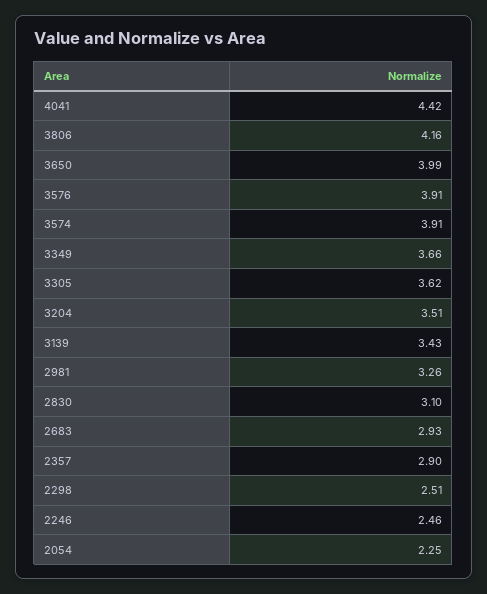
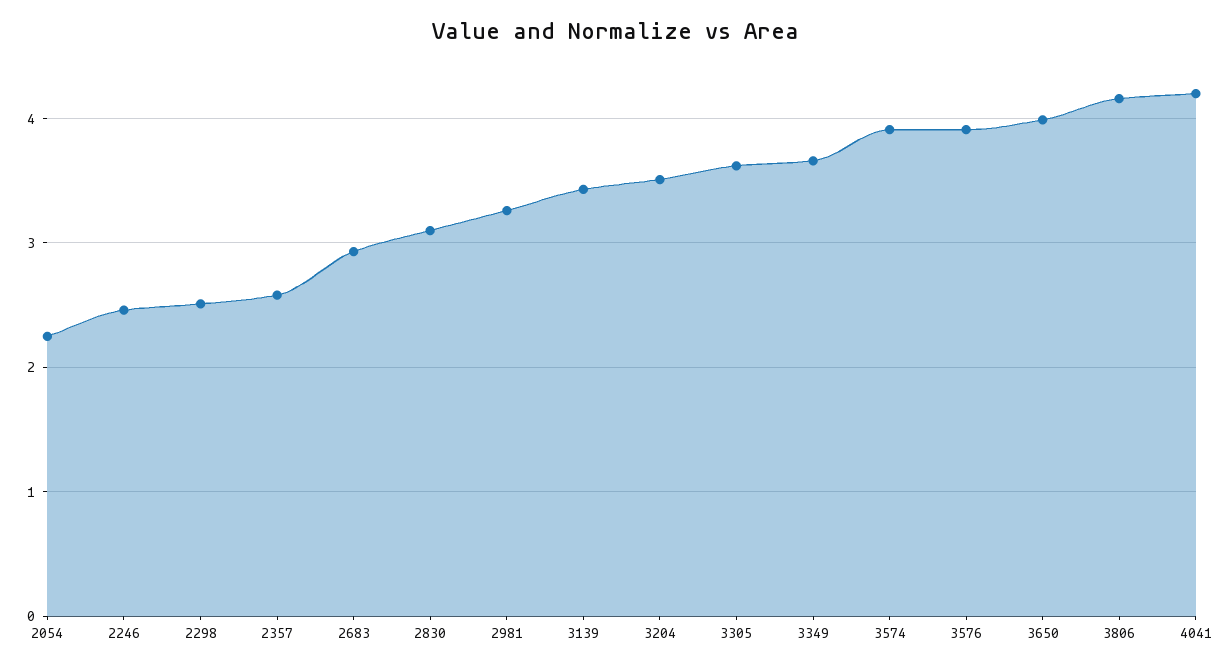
  {
-   "4041": 4.42,
+   "4041": 4.2,
    "3806": 4.16,
    "3650": 3.99,
    "3576": 3.91,
    "3574": 3.91,
    "3349": 3.66,
    "3305": 3.62,
    "3204": 3.51,
    "3139": 3.43,
    "2981": 3.26,
    "2830": 3.1,
    "2683": 2.93,
-   "2357": 2.9,
+   "2357": 2.6,
    "2298": 2.51,
    "2246": 2.46,
    "2054": 2.25
  }

